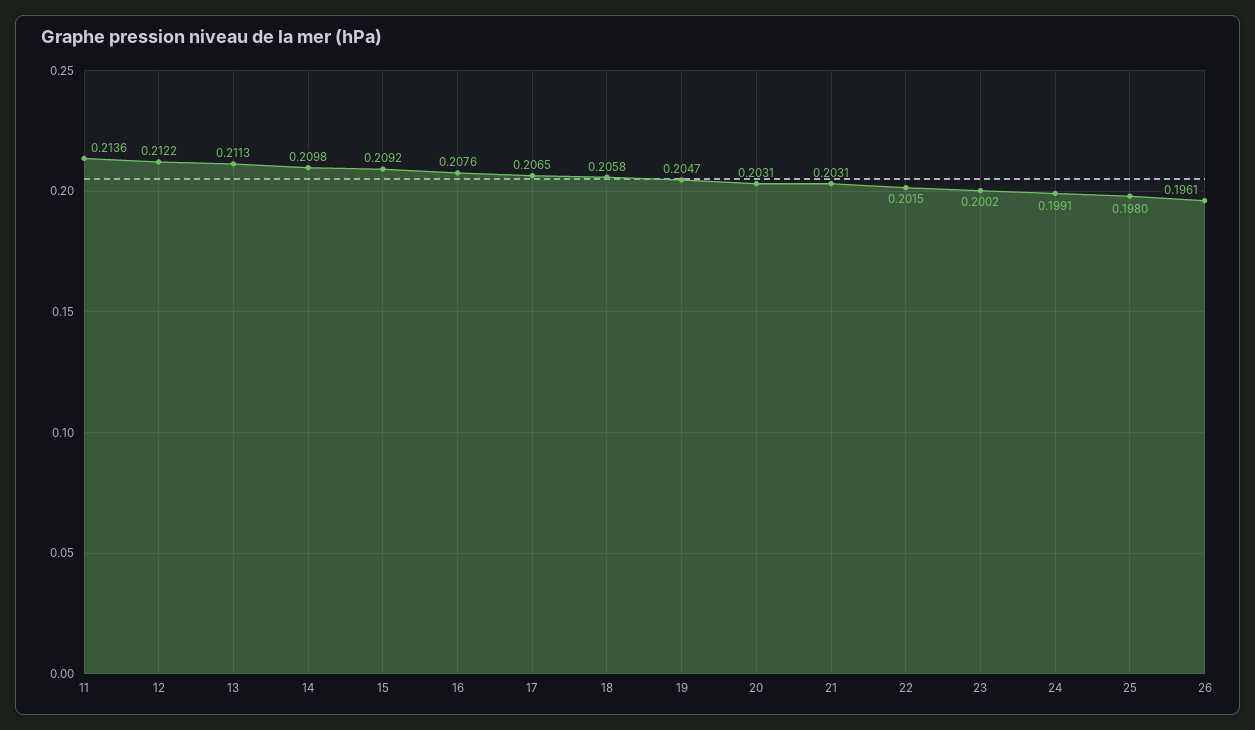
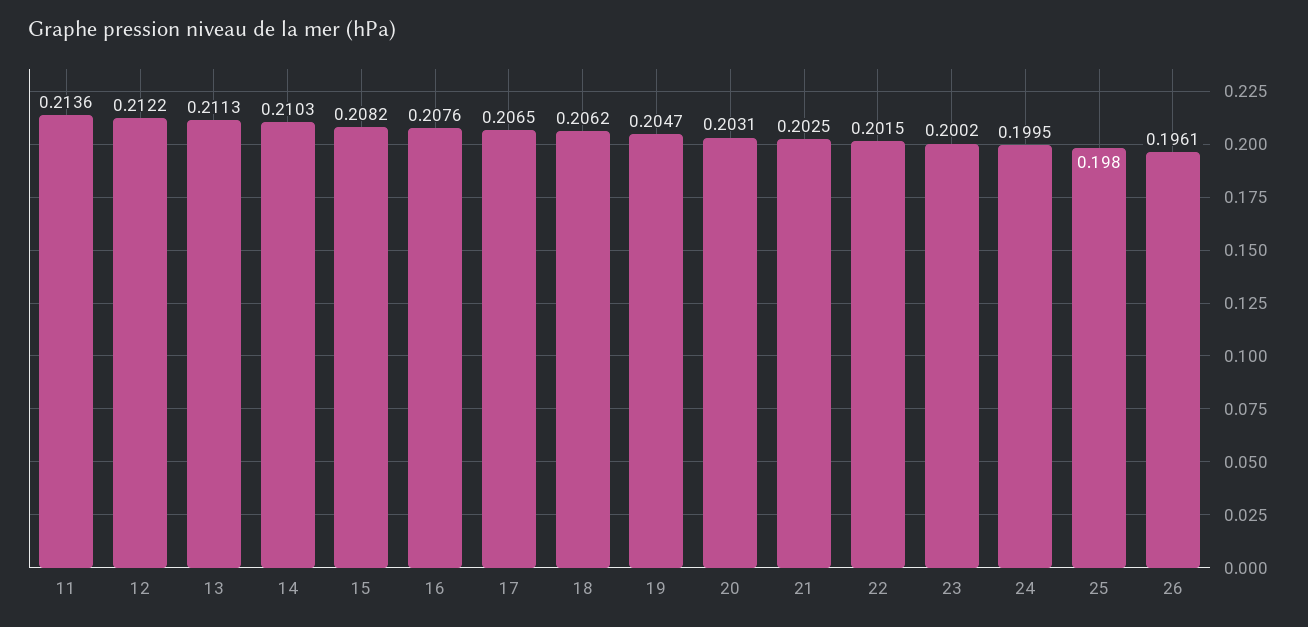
  {
    "11": 0.2136,
    "12": 0.2122,
    "13": 0.2113,
-   "14": 0.2098,
+   "14": 0.2103,
-   "15": 0.2092,
+   "15": 0.2082,
    "16": 0.2076,
    "17": 0.2065,
-   "18": 0.2058,
+   "18": 0.2062,
    "19": 0.2047,
    "20": 0.2031,
-   "21": 0.2031,
+   "21": 0.2025,
    "22": 0.2015,
    "23": 0.2002,
-   "24": 0.1991,
+   "24": 0.1995,
    "25": 0.198,
    "26": 0.1961
  }

